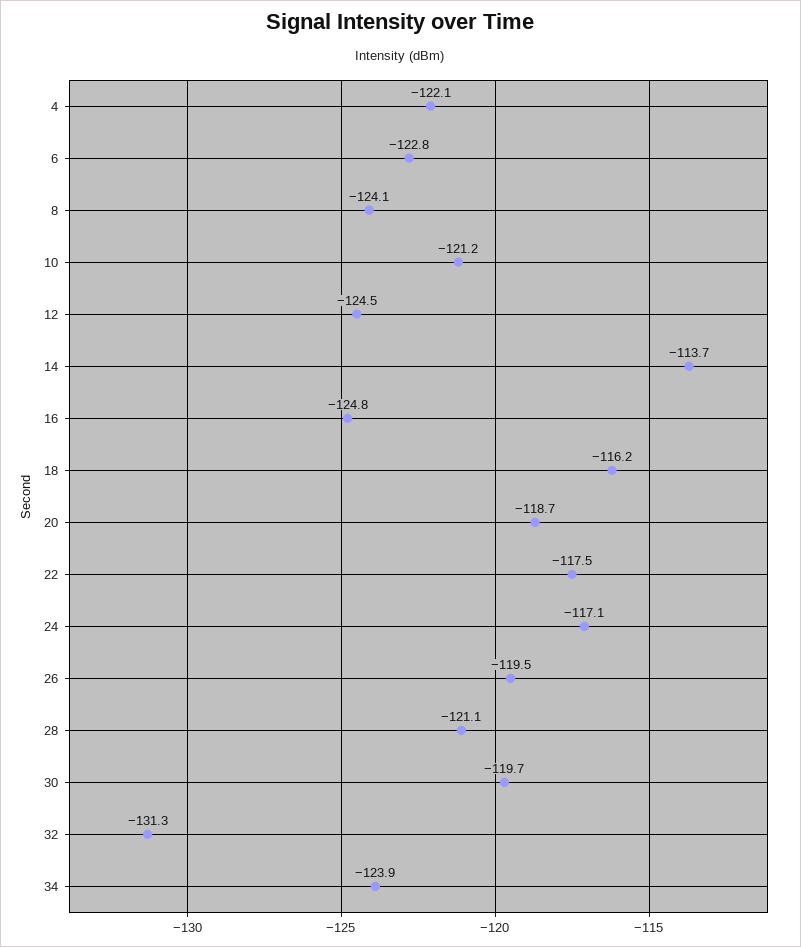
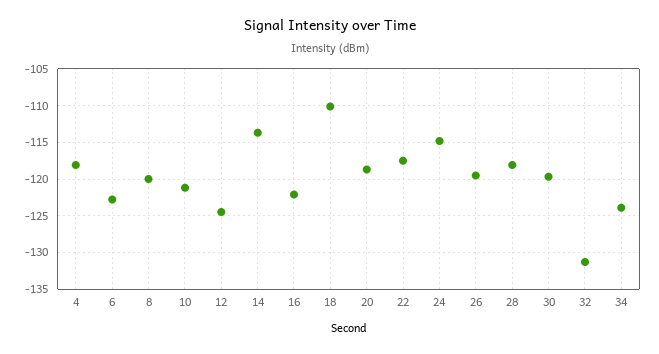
  {
-   "4": -122.1,
+   "4": -118,
    "6": -122.8,
-   "8": -124.1,
+   "8": -120,
    "10": -121.2,
    "12": -124.5,
    "14": -113.7,
-   "16": -124.8,
+   "16": -122,
-   "18": -116.2,
+   "18": -110,
    "20": -118.7,
    "22": -117.5,
-   "24": -117.1,
+   "24": -115,
    "26": -119.5,
-   "28": -121.1,
+   "28": -118,
    "30": -119.7,
    "32": -131.3,
    "34": -123.9
  }

